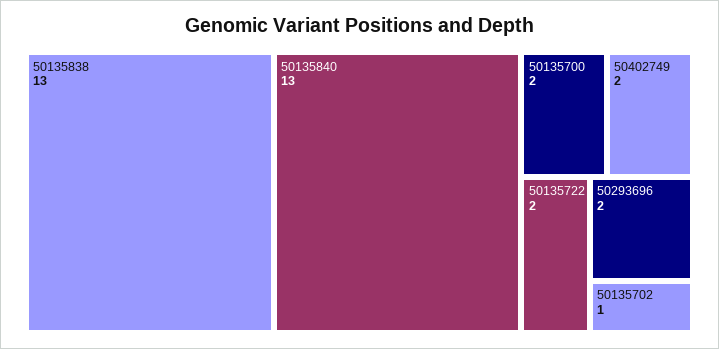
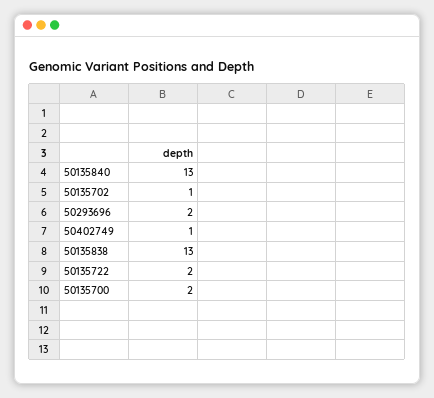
  {
    "50135838": 13,
    "50135840": 13,
    "50135700": 2,
-   "50402749": 2,
+   "50402749": 1,
    "50135722": 2,
    "50293696": 2,
    "50135702": 1
  }

